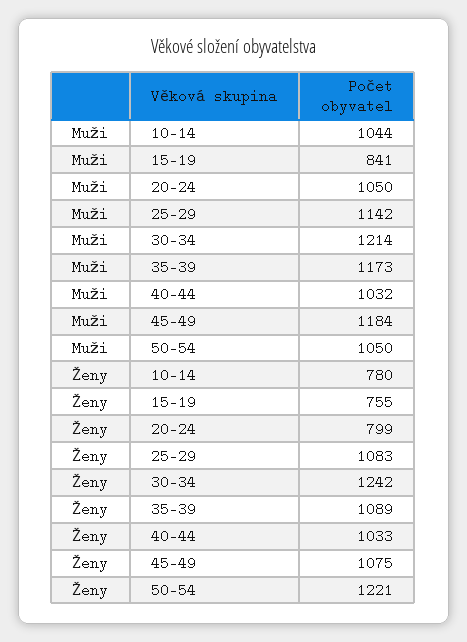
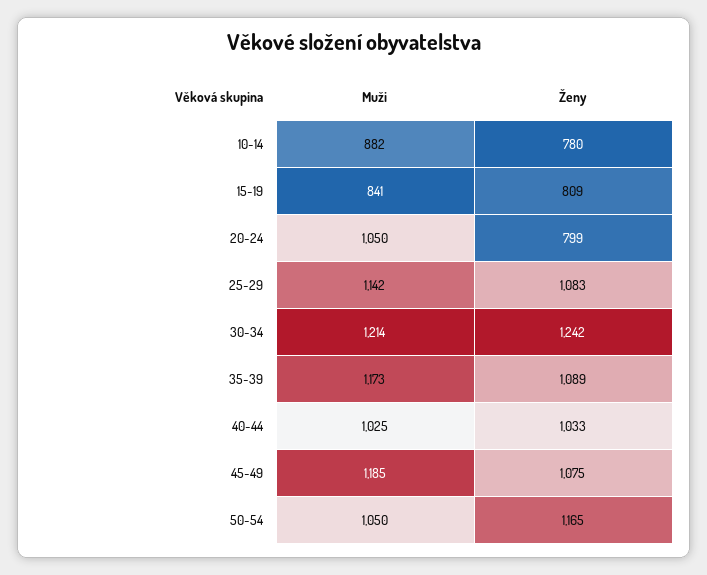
  {
    "Muži": {
-     "10-14": 1044,
+     "10-14": 882,
      "15-19": 841,
      "20-24": 1050,
      "25-29": 1142,
      "30-34": 1214,
      "35-39": 1173,
-     "40-44": 1032,
+     "40-44": 1025,
-     "45-49": 1184,
+     "45-49": 1185,
      "50-54": 1050
    },
    "Ženy": {
      "10-14": 780,
-     "15-19": 755,
+     "15-19": 809,
      "20-24": 799,
      "25-29": 1083,
      "30-34": 1242,
      "35-39": 1089,
      "40-44": 1033,
      "45-49": 1075,
-     "50-54": 1221
+     "50-54": 1165
    }
  }

